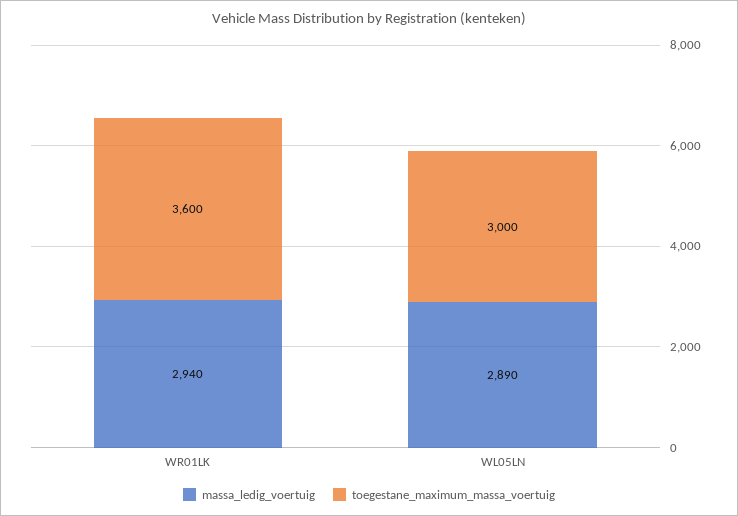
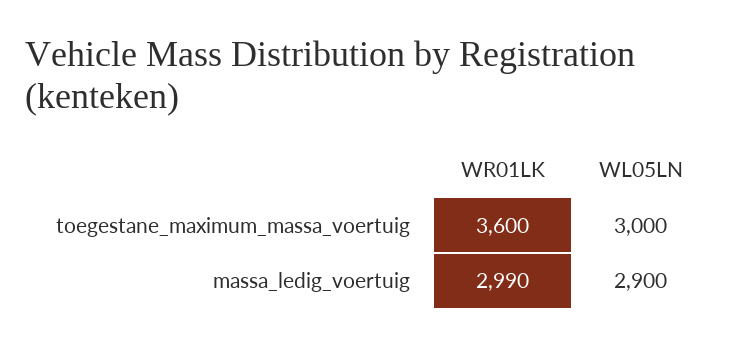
  {
    "massa_ledig_voertuig": {
-     "WR01LK": 2940,
+     "WR01LK": 2990,
-     "WL05LN": 2890
+     "WL05LN": 2900
    },
    "toegestane_maximum_massa_voertuig": {
      "WR01LK": 3600,
      "WL05LN": 3000
    }
  }

